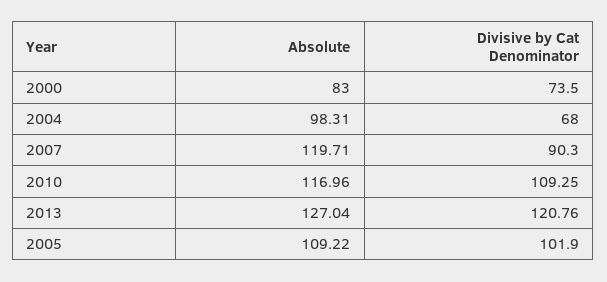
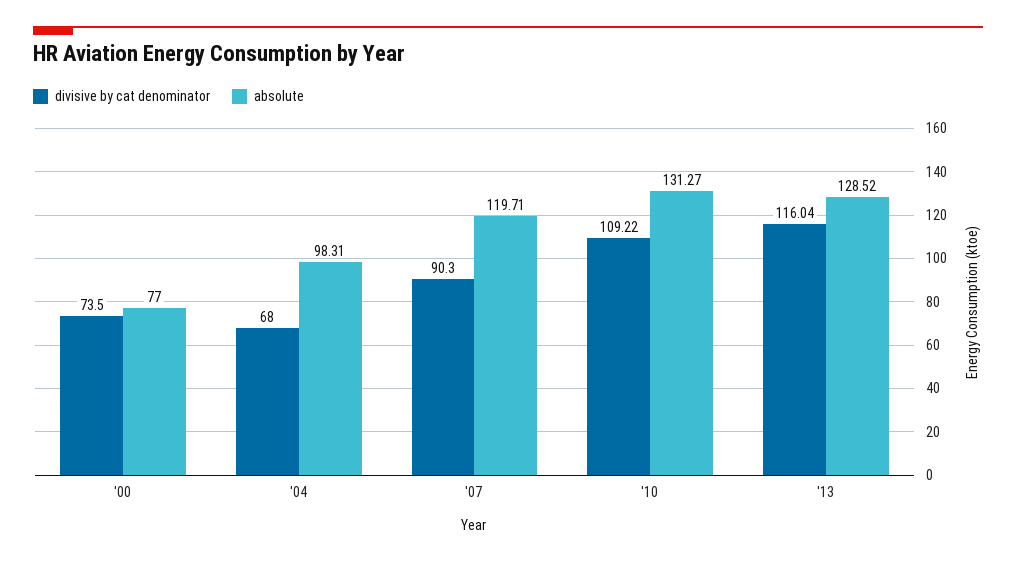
  {
    "Absolute": {
-     "2000": 83,
+     "2000": 77,
      "2004": 98.31,
      "2007": 119.71,
-     "2010": 116.96,
+     "2010": 131.27,
-     "2013": 127.04,
+     "2013": 128.52
-     "2005": 109.22
    },
    "Divisive by Cat Denominator": {
      "2000": 73.5,
      "2004": 68,
      "2007": 90.3,
-     "2010": 109.25,
+     "2010": 109.22,
-     "2013": 120.76,
+     "2013": 116.04
-     "2005": 101.9
    }
  }

